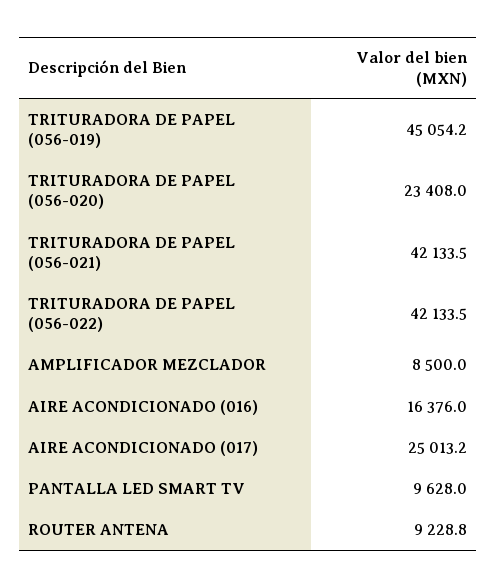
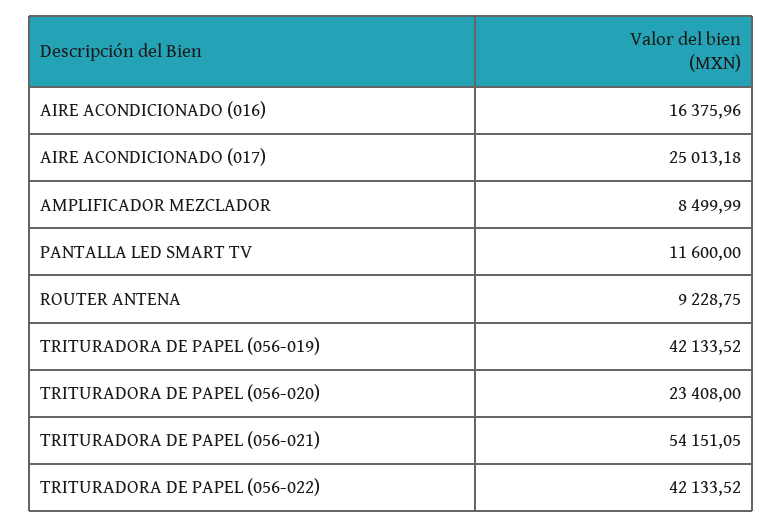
  {
-   "TRITURADORA DE PAPEL (056-019)": 45054.2,
+   "TRITURADORA DE PAPEL (056-019)": 42133.52,
    "TRITURADORA DE PAPEL (056-020)": 23408,
-   "TRITURADORA DE PAPEL (056-021)": 42133.5,
+   "TRITURADORA DE PAPEL (056-021)": 54151.05,
    "TRITURADORA DE PAPEL (056-022)": 42133.52,
    "AMPLIFICADOR MEZCLADOR": 8499.99,
    "AIRE ACONDICIONADO (016)": 16375.96,
    "AIRE ACONDICIONADO (017)": 25013.18,
-   "PANTALLA LED SMART TV": 9628,
+   "PANTALLA LED SMART TV": 11600,
    "ROUTER ANTENA": 9228.75
  }

